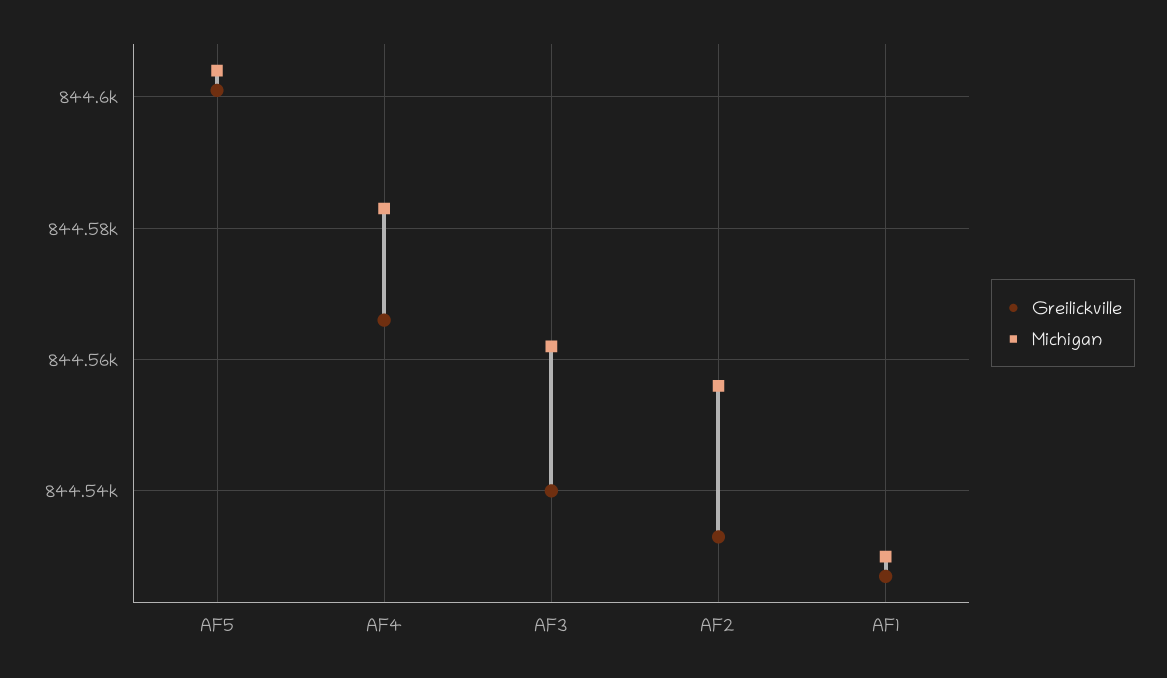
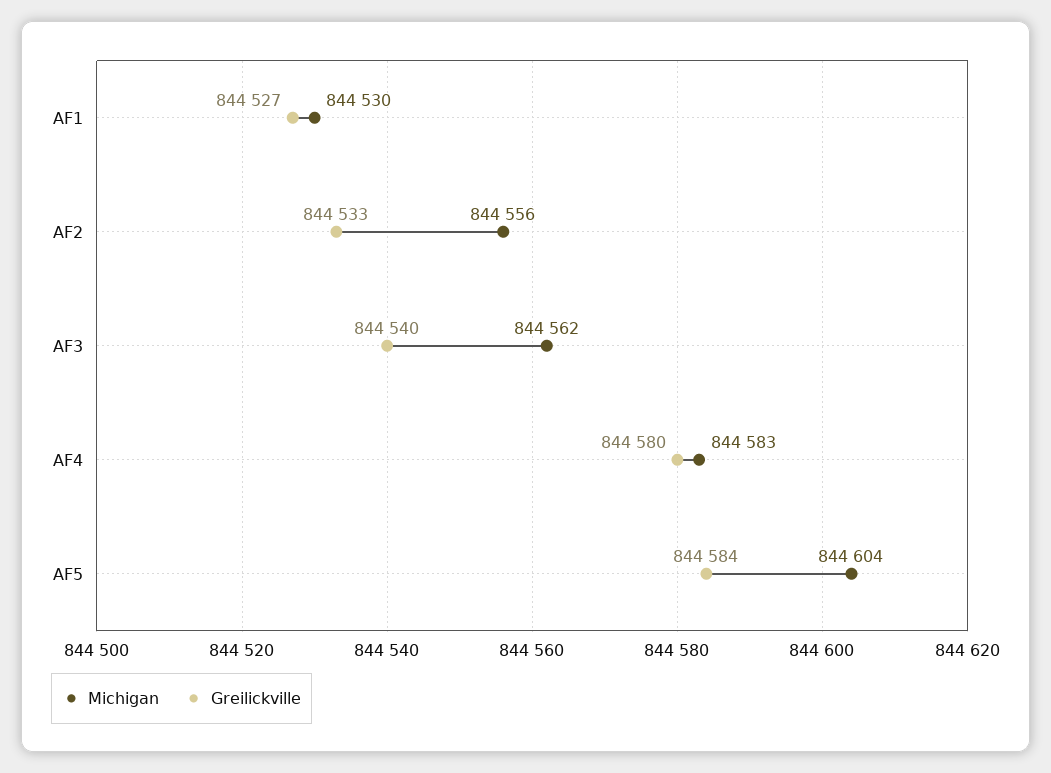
  {
    "Greilickville": {
-     "AF5": 844600,
+     "AF5": 844584,
-     "AF4": 844565,
+     "AF4": 844580,
      "AF3": 844540,
      "AF2": 844533,
      "AF1": 844527
    },
    "Michigan": {
      "AF5": 844604,
      "AF4": 844583,
      "AF3": 844562,
      "AF2": 844556,
      "AF1": 844530
    }
  }

